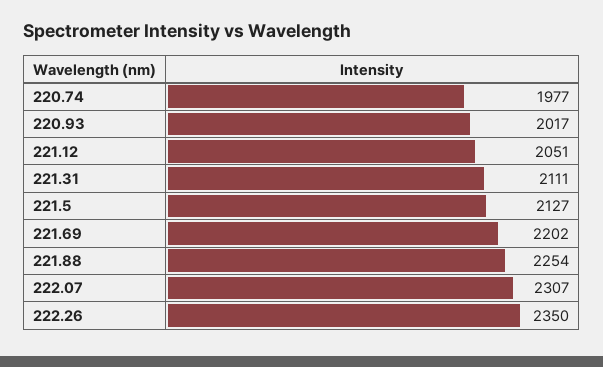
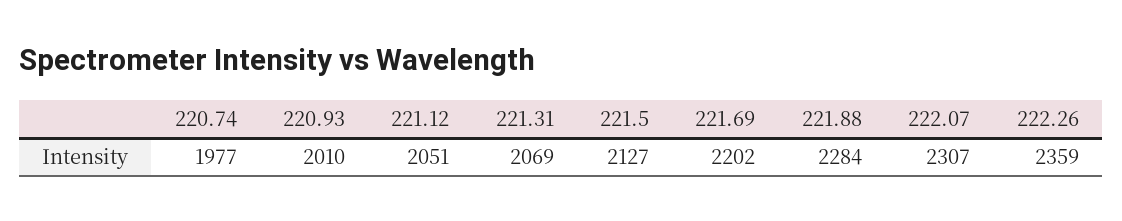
  {
    "220.74": 1977,
-   "220.93": 2017,
+   "220.93": 2010,
    "221.12": 2051,
-   "221.31": 2111,
+   "221.31": 2069,
    "221.5": 2127,
    "221.69": 2202,
-   "221.88": 2254,
+   "221.88": 2284,
    "222.07": 2307,
-   "222.26": 2350
+   "222.26": 2359
  }

